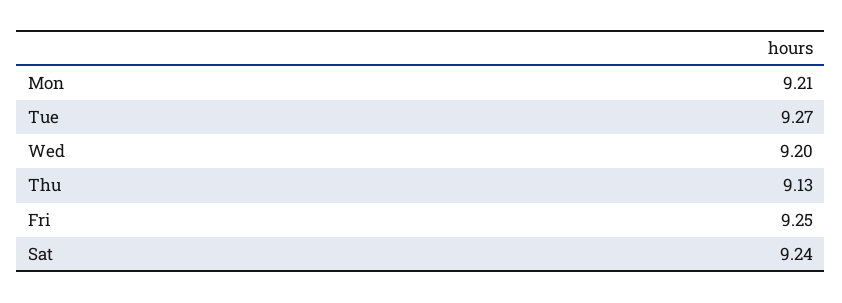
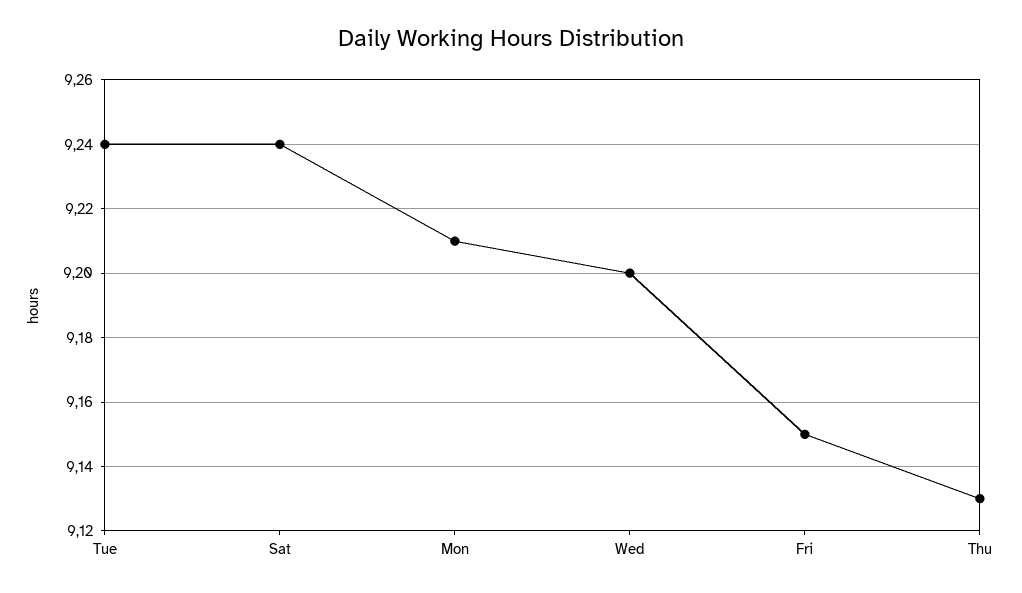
  {
    "Mon": 9.21,
-   "Tue": 9.27,
+   "Tue": 9.24,
    "Wed": 9.2,
    "Thu": 9.13,
-   "Fri": 9.25,
+   "Fri": 9.15,
    "Sat": 9.24
  }

